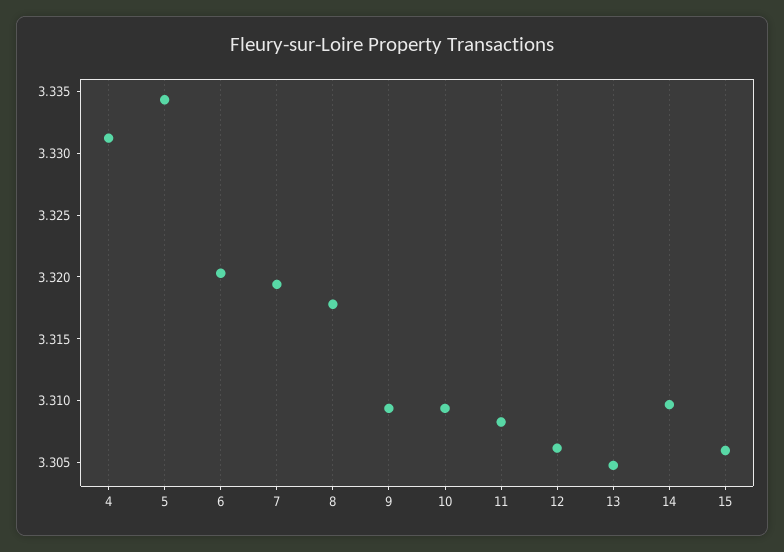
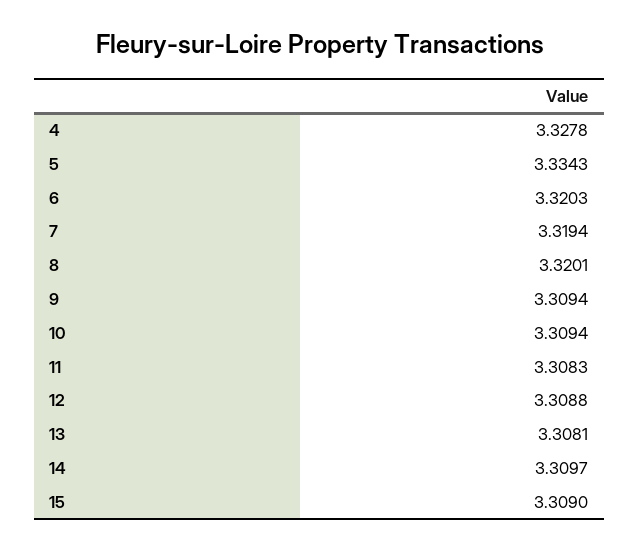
  {
-   "4": 3.331,
+   "4": 3.3278,
    "5": 3.3343,
    "6": 3.3203,
    "7": 3.3194,
-   "8": 3.318,
+   "8": 3.3201,
    "9": 3.3094,
    "10": 3.3094,
    "11": 3.3083,
-   "12": 3.306,
+   "12": 3.3088,
-   "13": 3.305,
+   "13": 3.3081,
    "14": 3.3097,
-   "15": 3.306
+   "15": 3.309
  }

